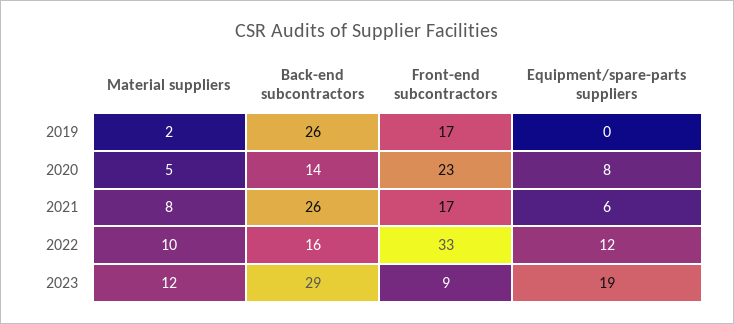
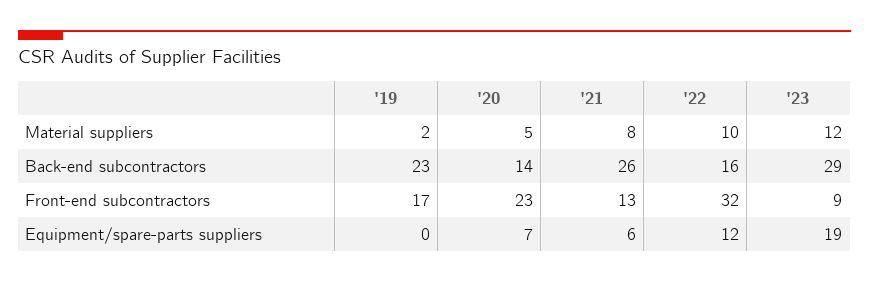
  {
    "Material suppliers": {
      "2019": 2,
      "2020": 5,
      "2021": 8,
      "2022": 10,
      "2023": 12
    },
    "Back-end subcontractors": {
-     "2019": 26,
+     "2019": 23,
      "2020": 14,
      "2021": 26,
      "2022": 16,
      "2023": 29
    },
    "Front-end subcontractors": {
      "2019": 17,
      "2020": 23,
-     "2021": 17,
+     "2021": 13,
-     "2022": 33,
+     "2022": 32,
      "2023": 9
    },
    "Equipment/spare-parts suppliers": {
      "2019": 0,
-     "2020": 8,
+     "2020": 7,
      "2021": 6,
      "2022": 12,
      "2023": 19
    }
  }

